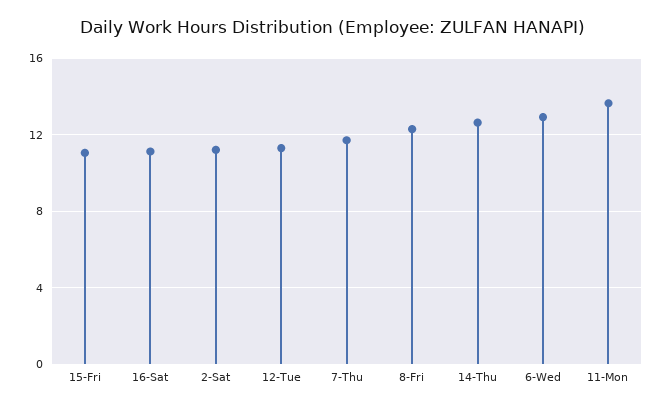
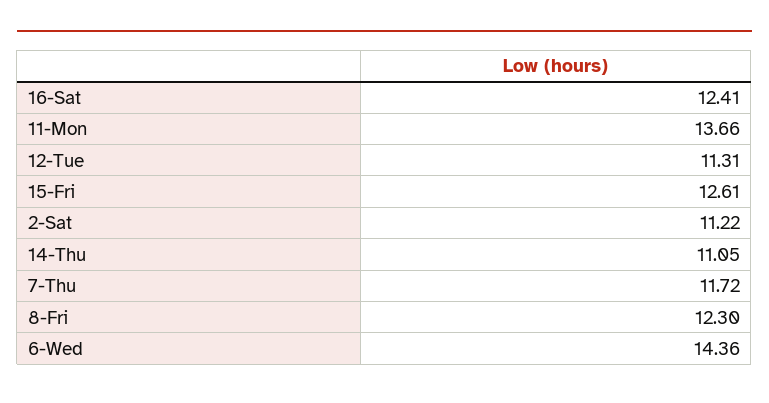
  {
-   "15-Fri": 11,
+   "15-Fri": 12.61,
-   "16-Sat": 11,
+   "16-Sat": 12.41,
    "2-Sat": 11.22,
    "12-Tue": 11.31,
    "7-Thu": 11.72,
    "8-Fri": 12.3,
-   "14-Thu": 12.5,
+   "14-Thu": 11.05,
-   "6-Wed": 13,
+   "6-Wed": 14.36,
    "11-Mon": 13.66
  }

